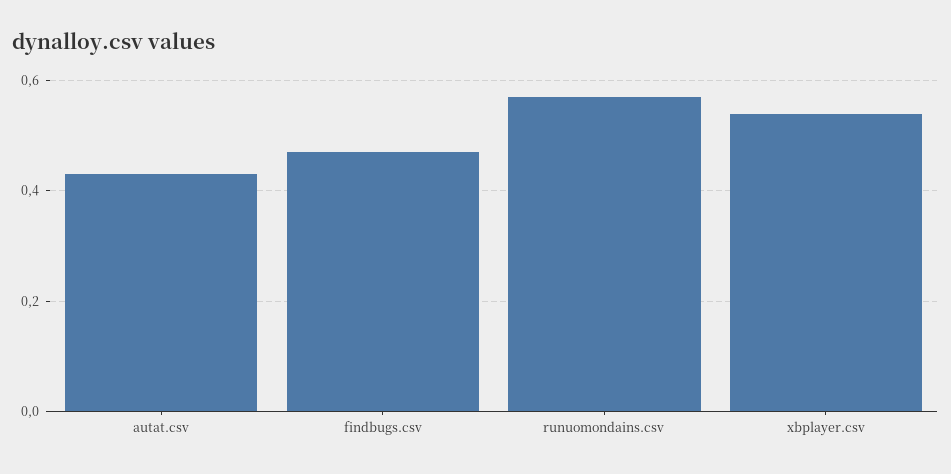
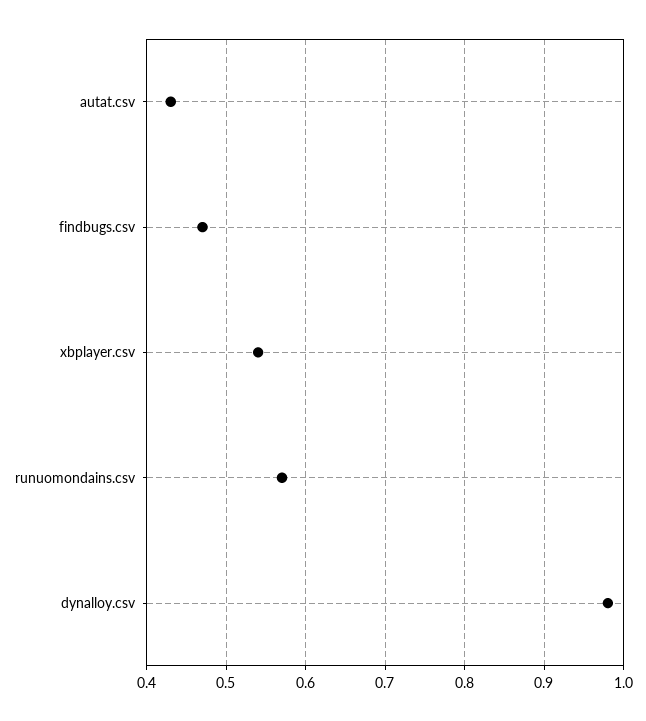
  {
    "autat.csv": 0.43,
    "findbugs.csv": 0.47,
    "runuomondains.csv": 0.57,
-   "xbplayer.csv": 0.54
+   "xbplayer.csv": 0.54,
+   "dynalloy.csv": 0.98
  }

